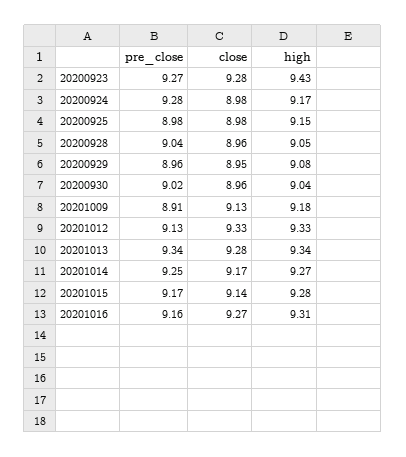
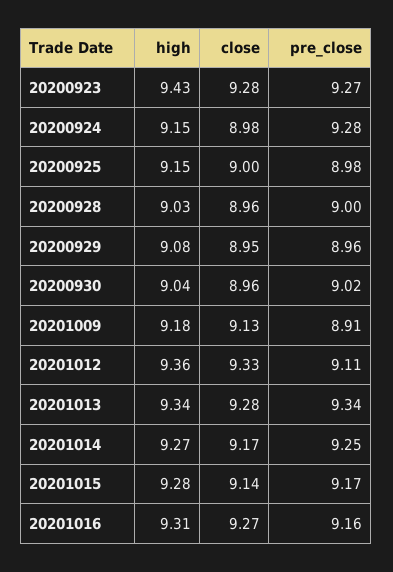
  {
    "pre_close": {
      "20200923": 9.27,
      "20200924": 9.28,
      "20200925": 8.98,
-     "20200928": 9.04,
+     "20200928": 9,
      "20200929": 8.96,
      "20200930": 9.02,
      "20201009": 8.91,
-     "20201012": 9.13,
+     "20201012": 9.11,
      "20201013": 9.34,
      "20201014": 9.25,
      "20201015": 9.17,
      "20201016": 9.16
    },
    "close": {
      "20200923": 9.28,
      "20200924": 8.98,
-     "20200925": 8.98,
+     "20200925": 9,
      "20200928": 8.96,
      "20200929": 8.95,
      "20200930": 8.96,
      "20201009": 9.13,
      "20201012": 9.33,
      "20201013": 9.28,
      "20201014": 9.17,
      "20201015": 9.14,
      "20201016": 9.27
    },
    "high": {
      "20200923": 9.43,
-     "20200924": 9.17,
+     "20200924": 9.15,
      "20200925": 9.15,
-     "20200928": 9.05,
+     "20200928": 9.03,
      "20200929": 9.08,
      "20200930": 9.04,
      "20201009": 9.18,
-     "20201012": 9.33,
+     "20201012": 9.36,
      "20201013": 9.34,
      "20201014": 9.27,
      "20201015": 9.28,
      "20201016": 9.31
    }
  }

